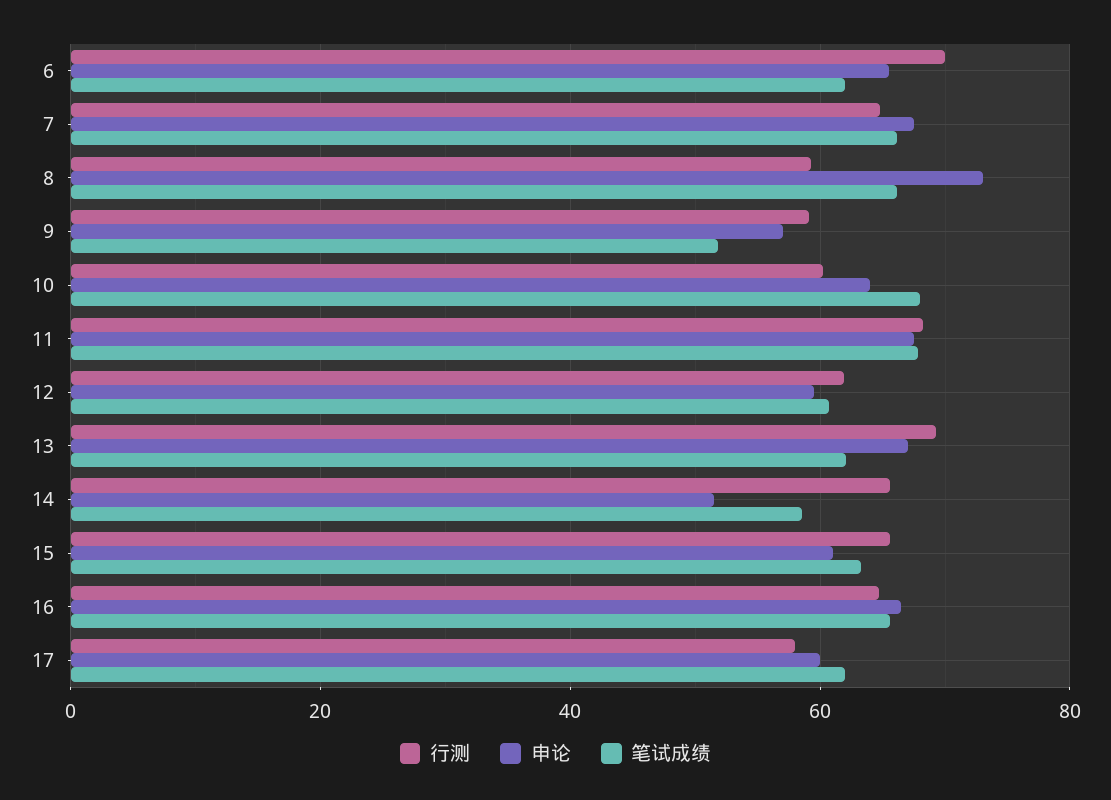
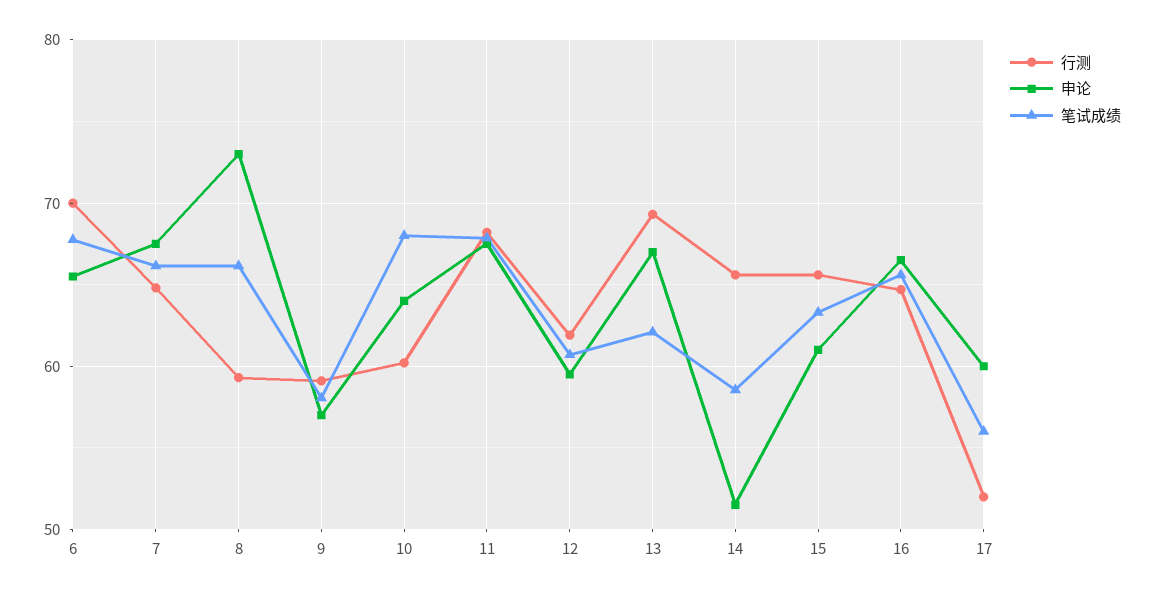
  {
    "行测": {
      "6": 70,
      "7": 65,
      "8": 59,
      "9": 59,
      "10": 60,
      "11": 68,
      "12": 62,
      "13": 69,
      "14": 66,
      "15": 66,
      "16": 65,
-     "17": 58
+     "17": 52
    },
    "申论": {
      "6": 66,
      "7": 68,
      "8": 73,
      "9": 57,
      "10": 64,
      "11": 68,
      "12": 60,
      "13": 67,
      "14": 52,
      "15": 61,
      "16": 67,
      "17": 60
    },
    "笔试成绩": {
-     "6": 62,
+     "6": 68,
      "7": 66,
      "8": 66,
-     "9": 52,
+     "9": 58,
      "10": 68,
      "11": 68,
      "12": 61,
      "13": 62,
      "14": 59,
      "15": 63,
      "16": 66,
-     "17": 62
+     "17": 56
    }
  }

